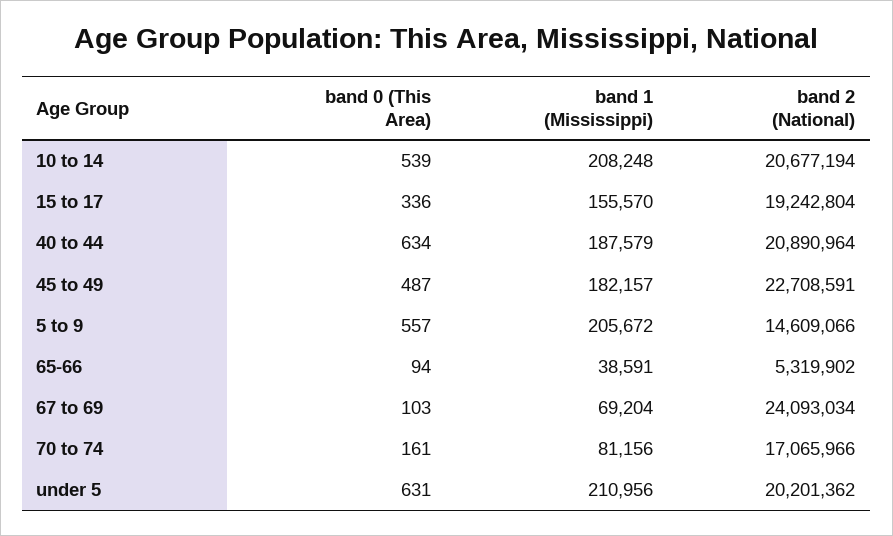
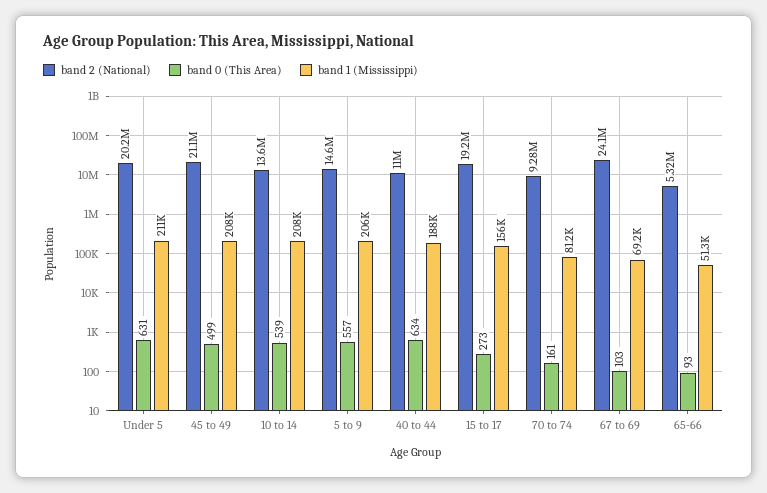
  {
    "band 0 (This Area)": {
      "10 to 14": 539,
-     "15 to 17": 336,
+     "15 to 17": 273,
      "40 to 44": 634,
-     "45 to 49": 487,
+     "45 to 49": 499,
      "5 to 9": 557,
-     "65-66": 94,
+     "65-66": 93,
      "67 to 69": 103,
      "70 to 74": 161,
      "under 5": 631
    },
    "band 1 (Mississippi)": {
      "10 to 14": 208248,
      "15 to 17": 155570,
      "40 to 44": 187579,
-     "45 to 49": 182157,
+     "45 to 49": 208000,
      "5 to 9": 205672,
-     "65-66": 38591,
+     "65-66": 51300,
      "67 to 69": 69204,
      "70 to 74": 81156,
      "under 5": 210956
    },
    "band 2 (National)": {
-     "10 to 14": 20677194,
+     "10 to 14": 13600000,
      "15 to 17": 19242804,
-     "40 to 44": 20890964,
+     "40 to 44": 11000000,
-     "45 to 49": 22708591,
+     "45 to 49": 21100000,
      "5 to 9": 14609066,
      "65-66": 5319902,
      "67 to 69": 24093034,
-     "70 to 74": 17065966,
+     "70 to 74": 9280000,
      "under 5": 20201362
    }
  }

